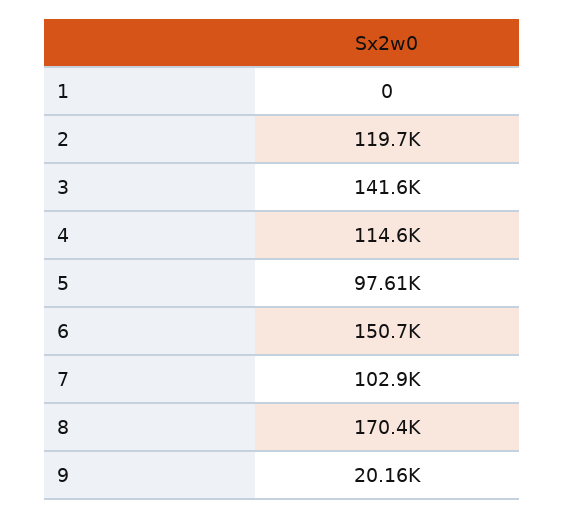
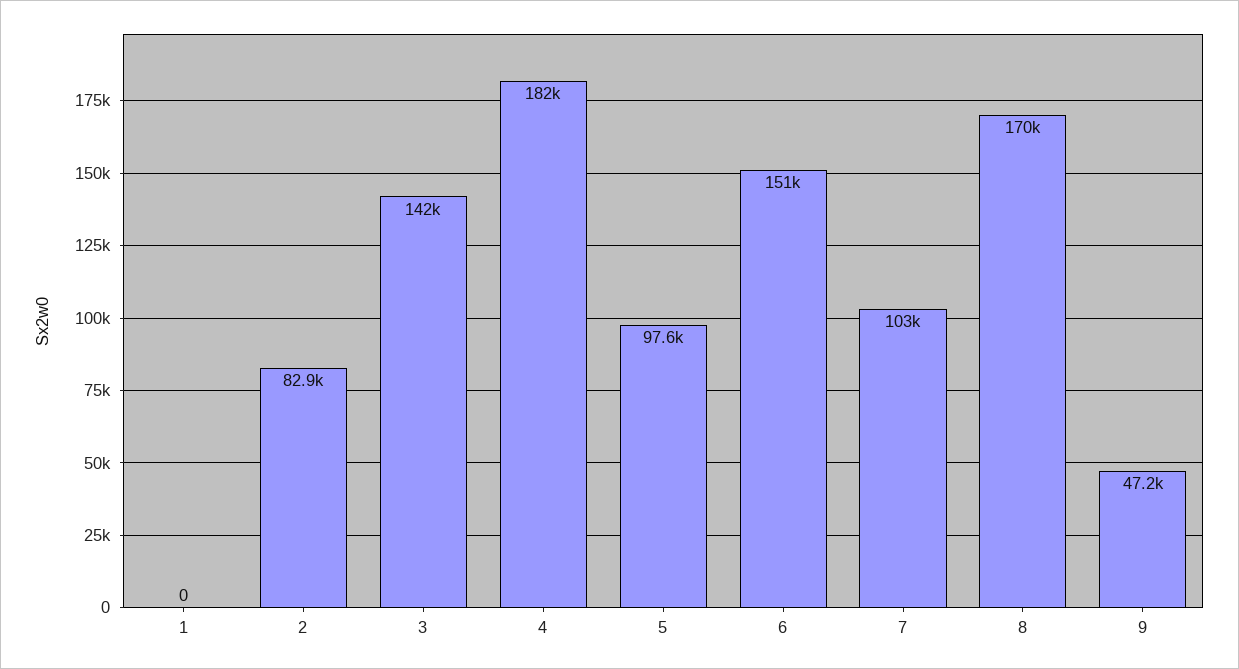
  {
    "1": 0,
-   "2": 119700,
+   "2": 82900,
    "3": 141600,
-   "4": 114600,
+   "4": 182000,
    "5": 97610,
    "6": 150700,
    "7": 102900,
    "8": 170400,
-   "9": 20160
+   "9": 47200
  }

